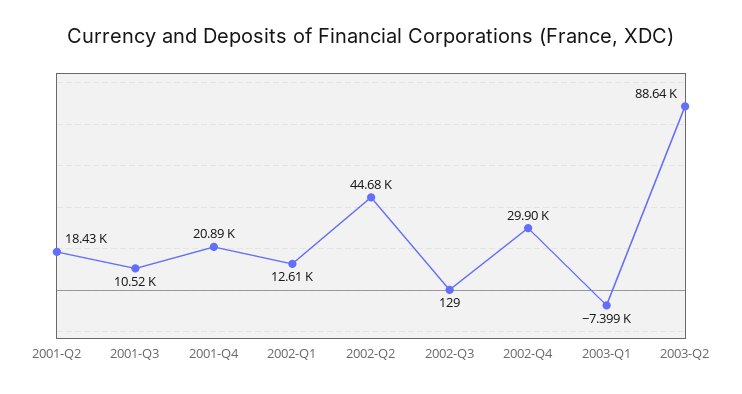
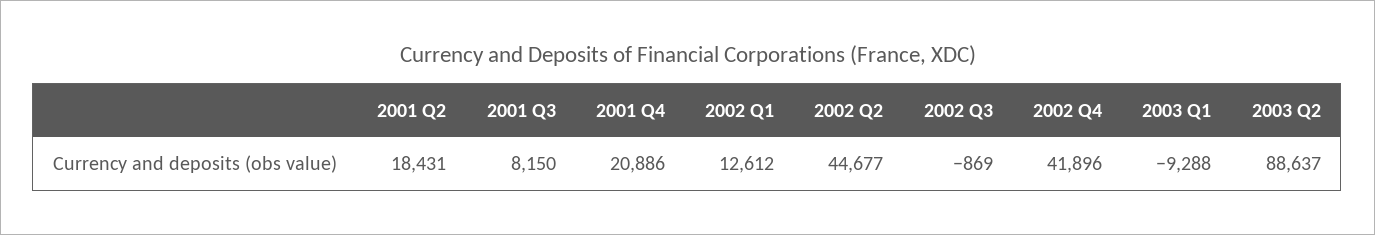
  {
    "2001-Q2": 18431,
-   "2001-Q3": 10520,
+   "2001-Q3": 8150,
    "2001-Q4": 20886,
    "2002-Q1": 12612,
    "2002-Q2": 44677,
-   "2002-Q3": 129,
+   "2002-Q3": -869,
-   "2002-Q4": 29900,
+   "2002-Q4": 41896,
-   "2003-Q1": -7399,
+   "2003-Q1": -9288,
    "2003-Q2": 88637
  }

